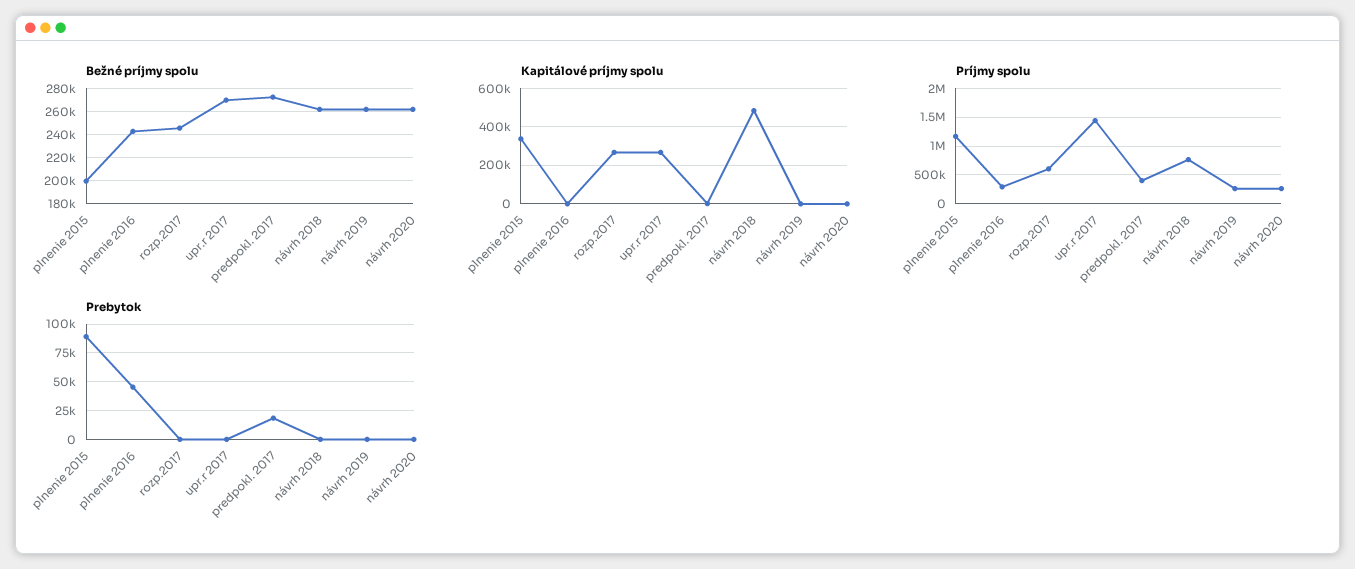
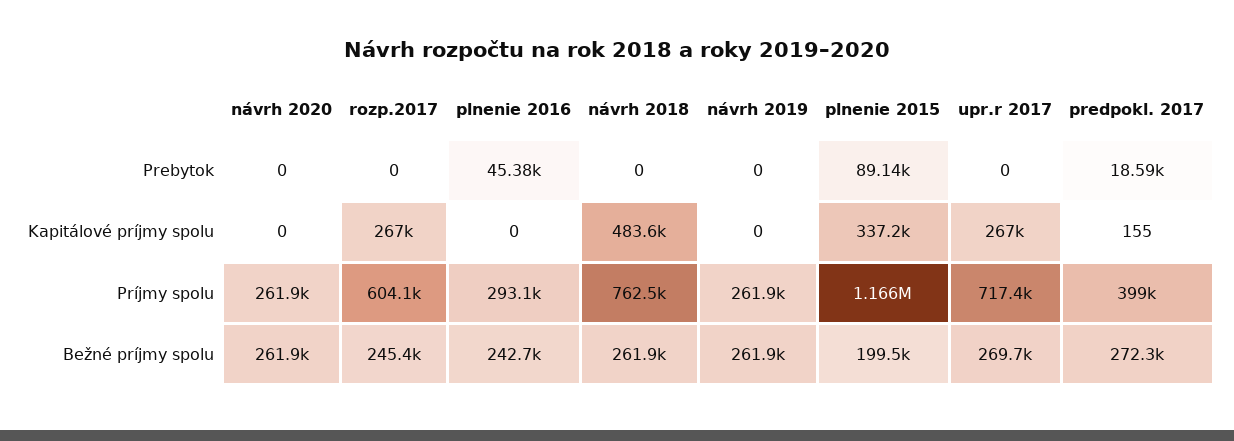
  {
    "Bežné príjmy spolu": {
      "plnenie 2015": 199500,
      "plnenie 2016": 242700,
      "rozp.2017": 245400,
      "upr.r 2017": 269700,
      "predpokl. 2017": 272300,
      "návrh 2018": 261900,
      "návrh 2019": 261900,
      "návrh 2020": 261900
    },
    "Kapitálové príjmy spolu": {
      "plnenie 2015": 337200,
      "plnenie 2016": 0,
      "rozp.2017": 267000,
      "upr.r 2017": 267000,
      "predpokl. 2017": 155,
      "návrh 2018": 483600,
      "návrh 2019": 0,
      "návrh 2020": 0
    },
    "Príjmy spolu": {
      "plnenie 2015": 1166000,
      "plnenie 2016": 293100,
      "rozp.2017": 604100,
-     "upr.r 2017": 1500000,
+     "upr.r 2017": 717400,
      "predpokl. 2017": 399000,
      "návrh 2018": 762500,
      "návrh 2019": 261900,
      "návrh 2020": 261900
    },
    "Prebytok": {
      "plnenie 2015": 89140,
      "plnenie 2016": 45380,
      "rozp.2017": 0,
      "upr.r 2017": 0,
      "predpokl. 2017": 18590,
      "návrh 2018": 0,
      "návrh 2019": 0,
      "návrh 2020": 0
    }
  }

